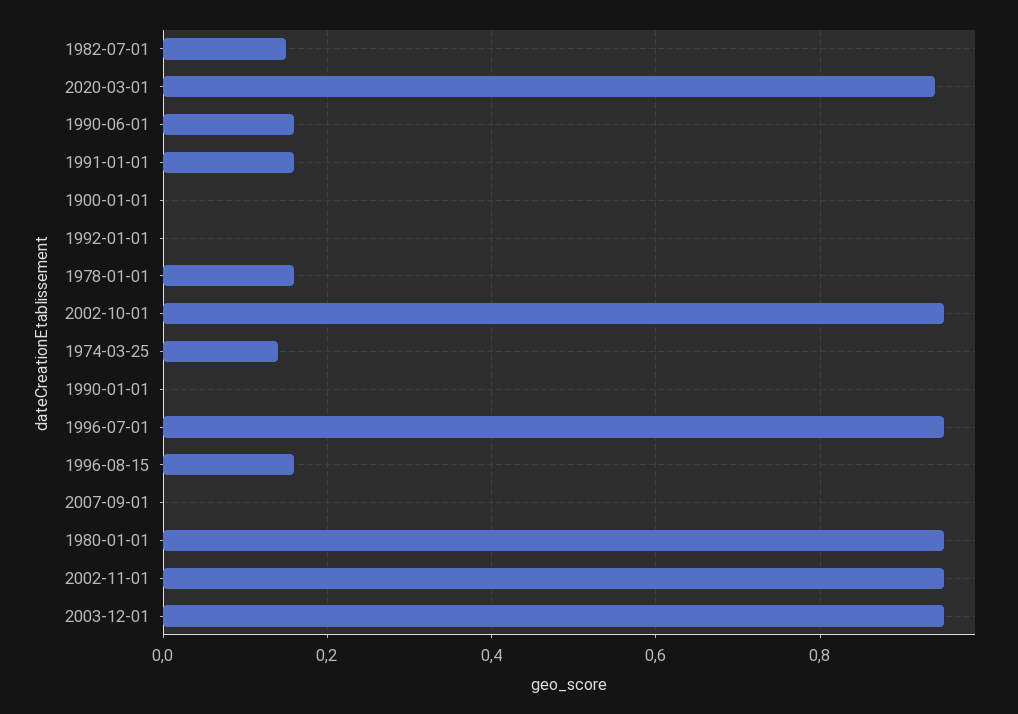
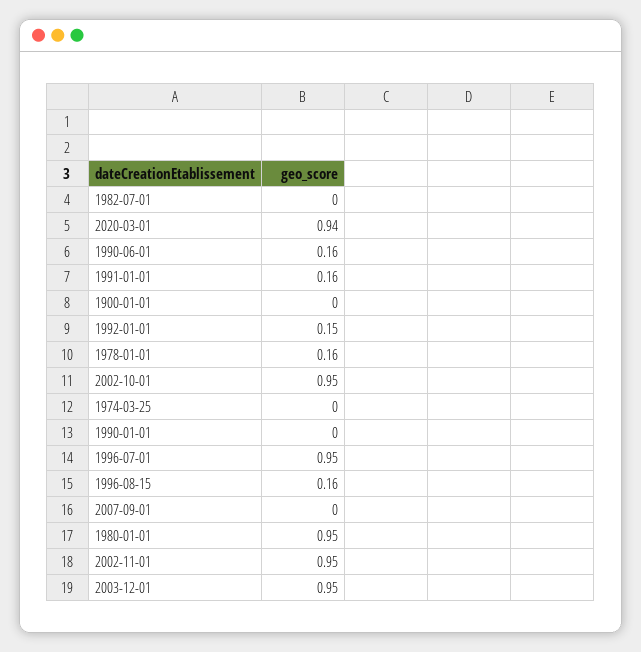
  {
-   "1982-07-01": 0.15,
+   "1982-07-01": 0,
    "2020-03-01": 0.94,
    "1990-06-01": 0.16,
    "1991-01-01": 0.16,
    "1900-01-01": 0,
-   "1992-01-01": 0,
+   "1992-01-01": 0.15,
    "1978-01-01": 0.16,
    "2002-10-01": 0.95,
-   "1974-03-25": 0.15,
+   "1974-03-25": 0,
    "1990-01-01": 0,
    "1996-07-01": 0.95,
    "1996-08-15": 0.16,
    "2007-09-01": 0,
    "1980-01-01": 0.95,
    "2002-11-01": 0.95,
    "2003-12-01": 0.95
  }

